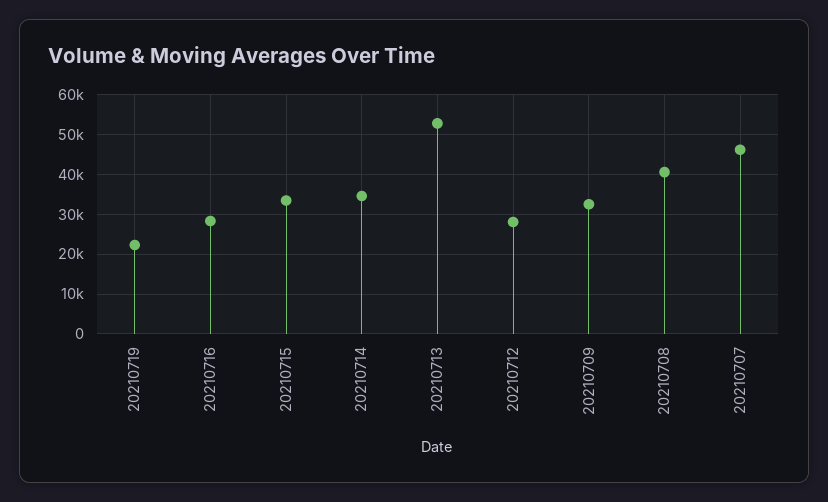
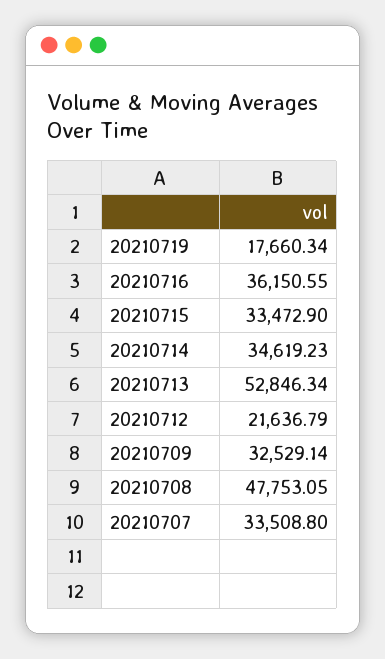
  {
-   "20210719": 22000,
+   "20210719": 17660.34,
-   "20210716": 28000,
+   "20210716": 36150.55,
    "20210715": 33472.9,
    "20210714": 34619.23,
    "20210713": 52846.34,
-   "20210712": 28000,
+   "20210712": 21636.79,
    "20210709": 32529.14,
-   "20210708": 40000,
+   "20210708": 47753.05,
-   "20210707": 46000
+   "20210707": 33508.8
  }

